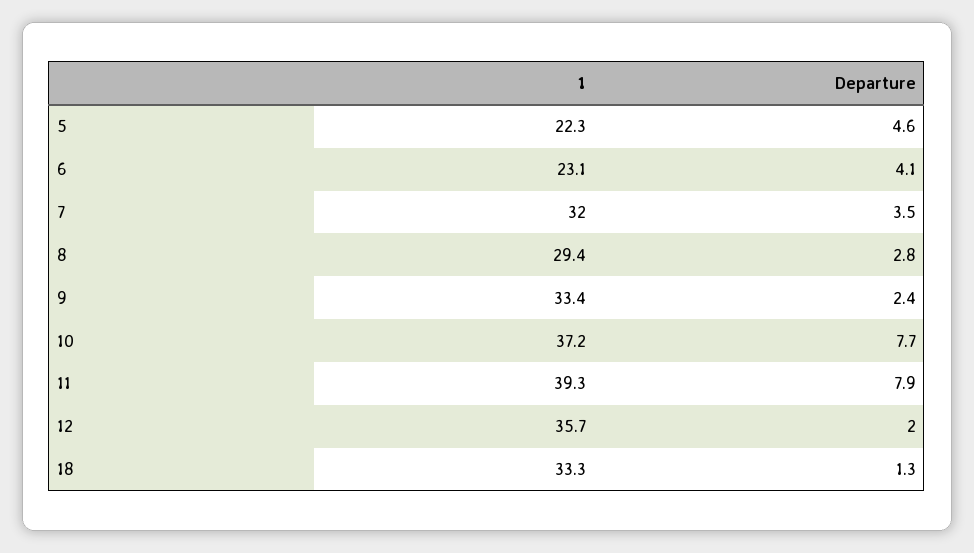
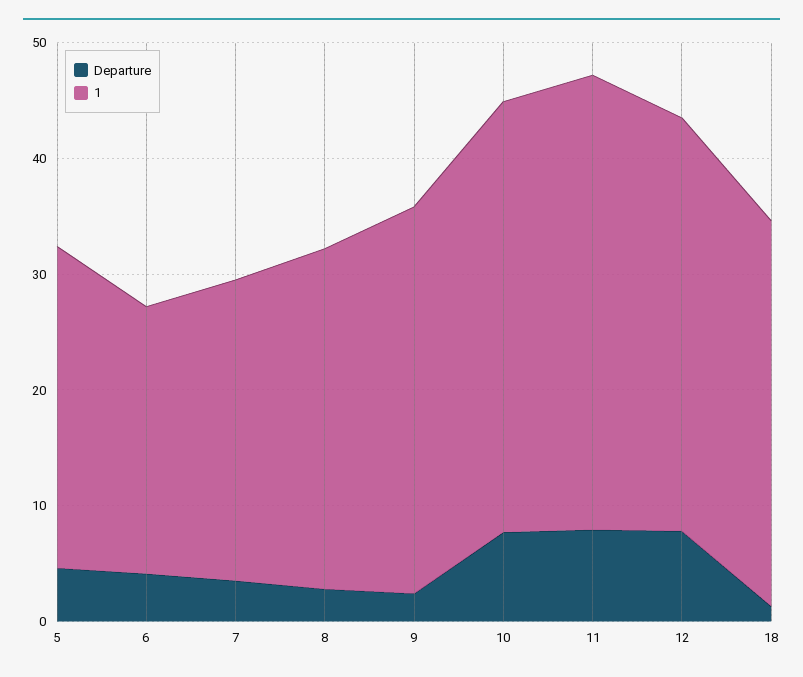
  {
    "1": {
-     "5": 22.3,
+     "5": 28,
      "6": 23.1,
-     "7": 32,
+     "7": 26,
      "8": 29.4,
      "9": 33.4,
      "10": 37.2,
      "11": 39.3,
      "12": 35.7,
      "18": 33.3
    },
    "Departure": {
      "5": 4.6,
      "6": 4.1,
      "7": 3.5,
      "8": 2.8,
      "9": 2.4,
      "10": 7.7,
      "11": 7.9,
-     "12": 2,
+     "12": 8,
      "18": 1.3
    }
  }

